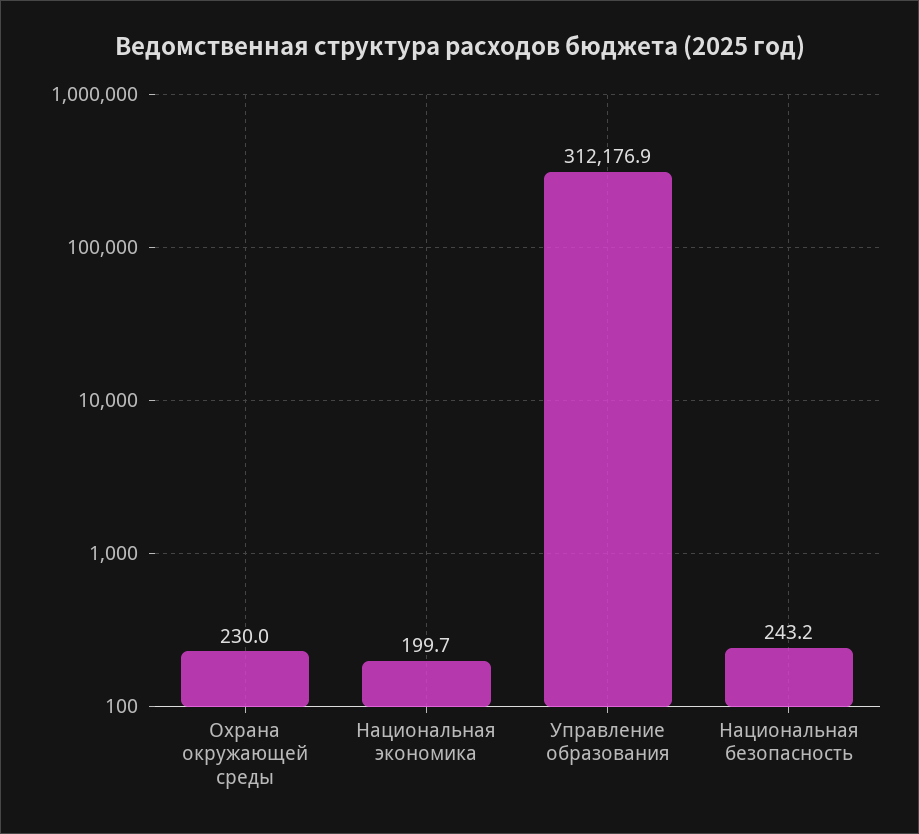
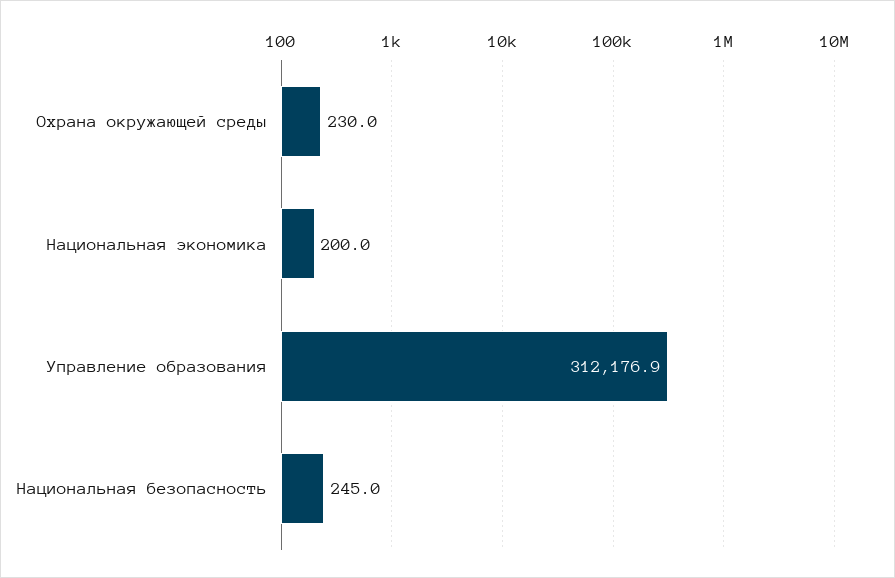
  {
    "Охрана окружающей среды": 230,
-   "Национальная экономика": 199.7,
+   "Национальная экономика": 200,
    "Управление образования": 312176.9,
-   "Национальная безопасность": 243.2
+   "Национальная безопасность": 245
  }

